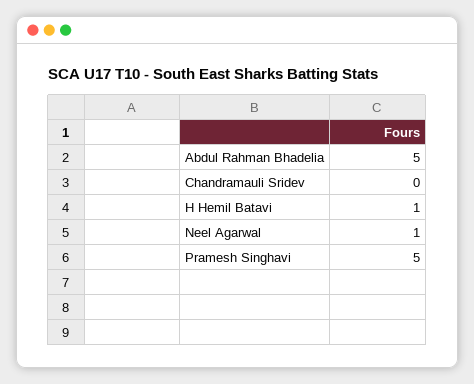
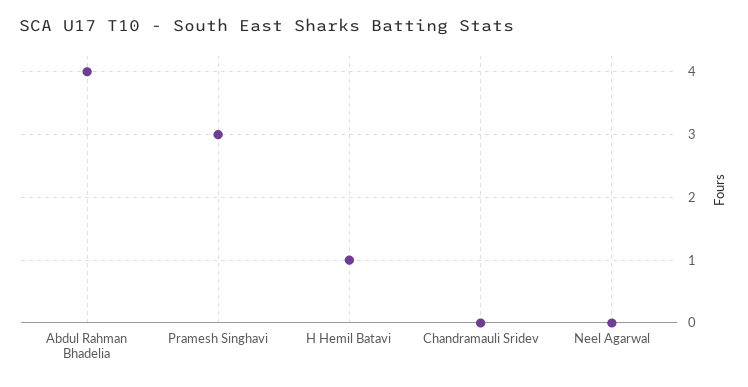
  {
-   "Abdul Rahman Bhadelia": 5,
+   "Abdul Rahman Bhadelia": 4,
    "Chandramauli Sridev": 0,
    "H Hemil Batavi": 1,
-   "Neel Agarwal": 1,
+   "Neel Agarwal": 0,
-   "Pramesh Singhavi": 5
+   "Pramesh Singhavi": 3
  }

